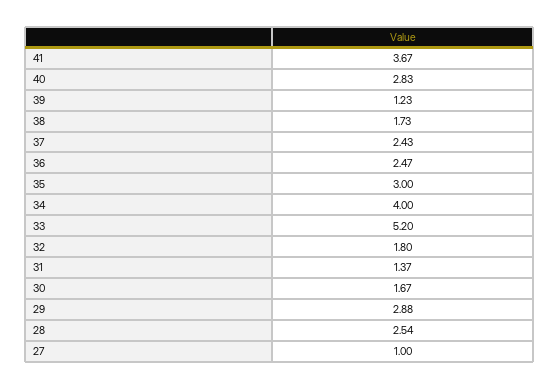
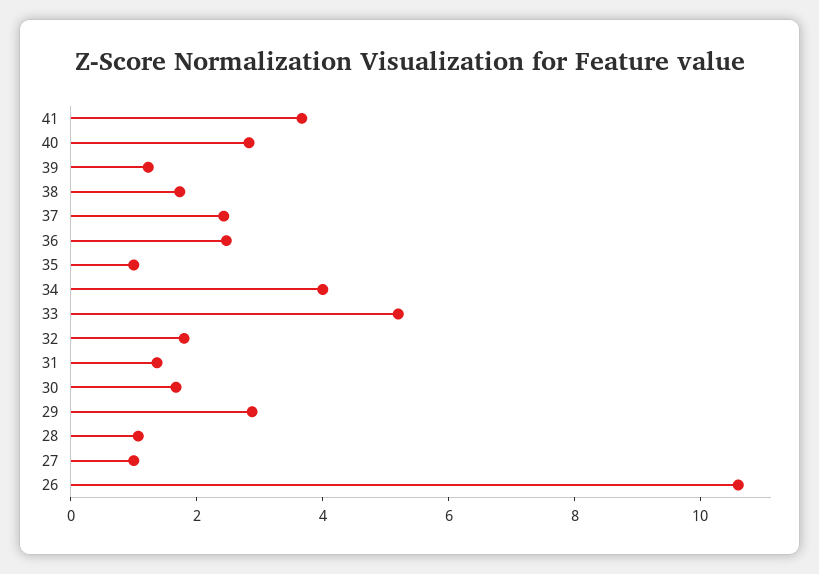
  {
    "41": 3.67,
    "40": 2.83,
    "39": 1.23,
    "38": 1.73,
    "37": 2.43,
    "36": 2.47,
-   "35": 3,
+   "35": 1,
    "34": 4,
    "33": 5.2,
    "32": 1.8,
    "31": 1.37,
    "30": 1.67,
    "29": 2.88,
-   "28": 2.54,
+   "28": 1,
-   "27": 1
+   "27": 1,
+   "26": 10.5
  }

